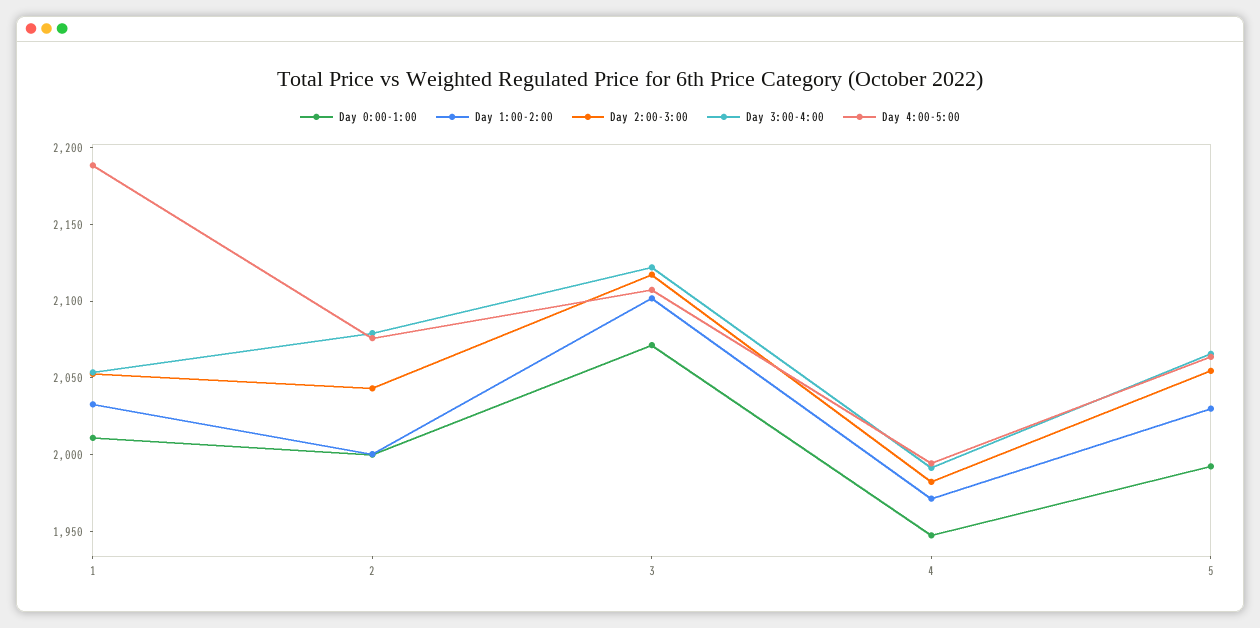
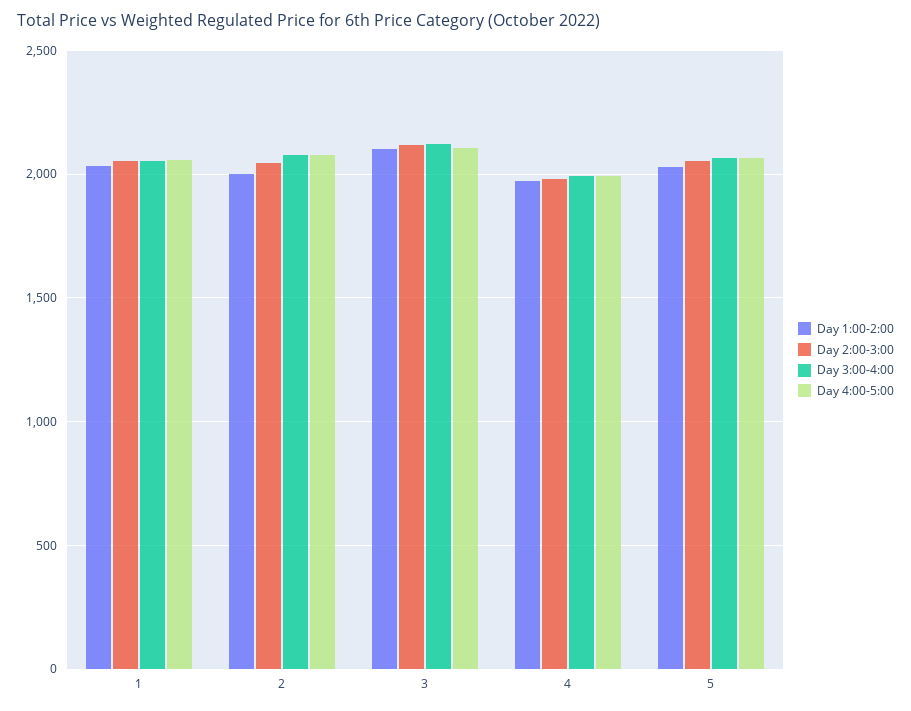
  {
-   "Day 0:00-1:00": {
-     "1": 2010,
-     "2": 2000,
-     "3": 2070,
-     "4": 1950,
-     "5": 1990
-   },
    "Day 1:00-2:00": {
      "1": 2030,
      "2": 2000,
      "3": 2100,
      "4": 1970,
      "5": 2030
    },
    "Day 2:00-3:00": {
      "1": 2050,
      "2": 2040,
      "3": 2120,
      "4": 1980,
      "5": 2050
    },
    "Day 3:00-4:00": {
      "1": 2050,
      "2": 2080,
      "3": 2120,
      "4": 1990,
      "5": 2070
    },
    "Day 4:00-5:00": {
-     "1": 2190,
+     "1": 2050,
      "2": 2080,
      "3": 2110,
      "4": 1990,
      "5": 2060
    }
  }

